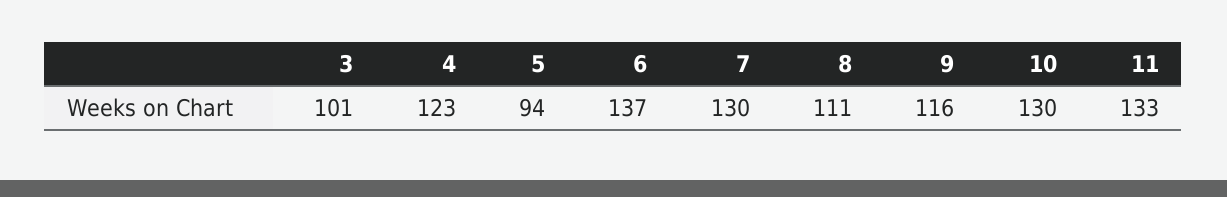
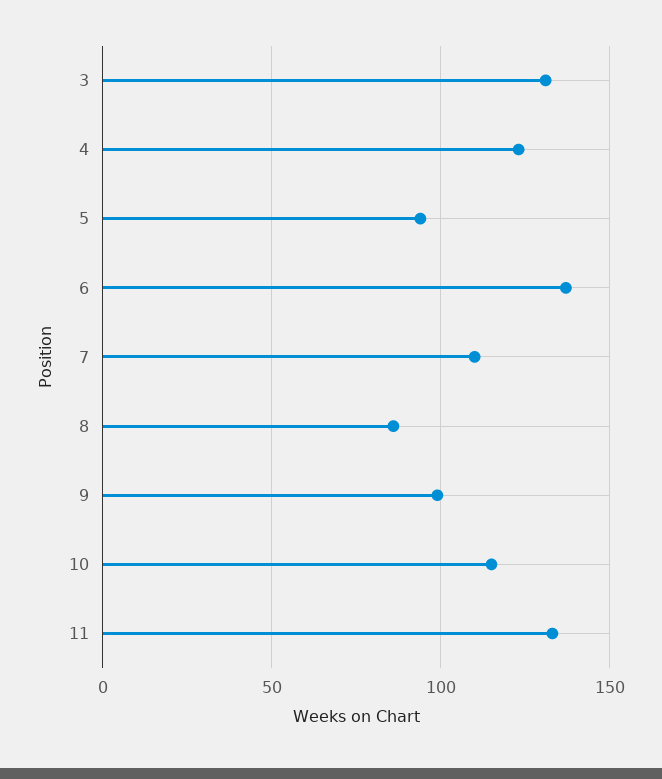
  {
-   "3": 101,
+   "3": 130,
    "4": 123,
    "5": 94,
    "6": 137,
-   "7": 130,
+   "7": 110,
-   "8": 111,
+   "8": 85,
-   "9": 116,
+   "9": 100,
-   "10": 130,
+   "10": 115,
    "11": 133
  }

